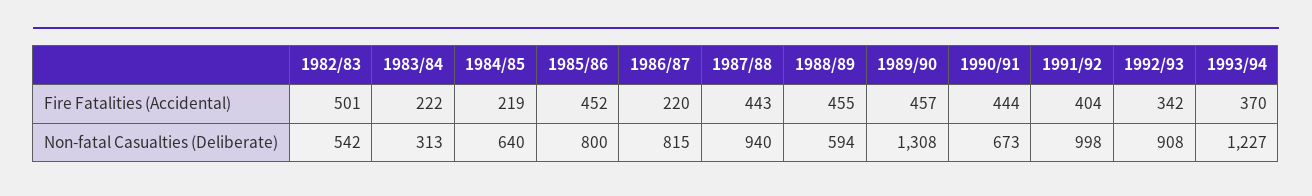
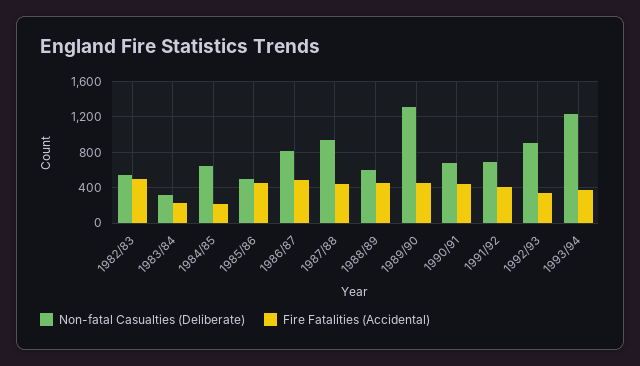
  {
    "Fire Fatalities (Accidental)": {
      "1982/83": 501,
      "1983/84": 222,
      "1984/85": 219,
      "1985/86": 452,
-     "1986/87": 220,
+     "1986/87": 500,
      "1987/88": 443,
      "1988/89": 455,
      "1989/90": 457,
      "1990/91": 444,
      "1991/92": 404,
      "1992/93": 342,
      "1993/94": 370
    },
    "Non-fatal Casualties (Deliberate)": {
      "1982/83": 542,
      "1983/84": 313,
      "1984/85": 640,
-     "1985/86": 800,
+     "1985/86": 500,
      "1986/87": 815,
      "1987/88": 940,
      "1988/89": 594,
      "1989/90": 1308,
      "1990/91": 673,
-     "1991/92": 998,
+     "1991/92": 700,
      "1992/93": 908,
      "1993/94": 1227
    }
  }

